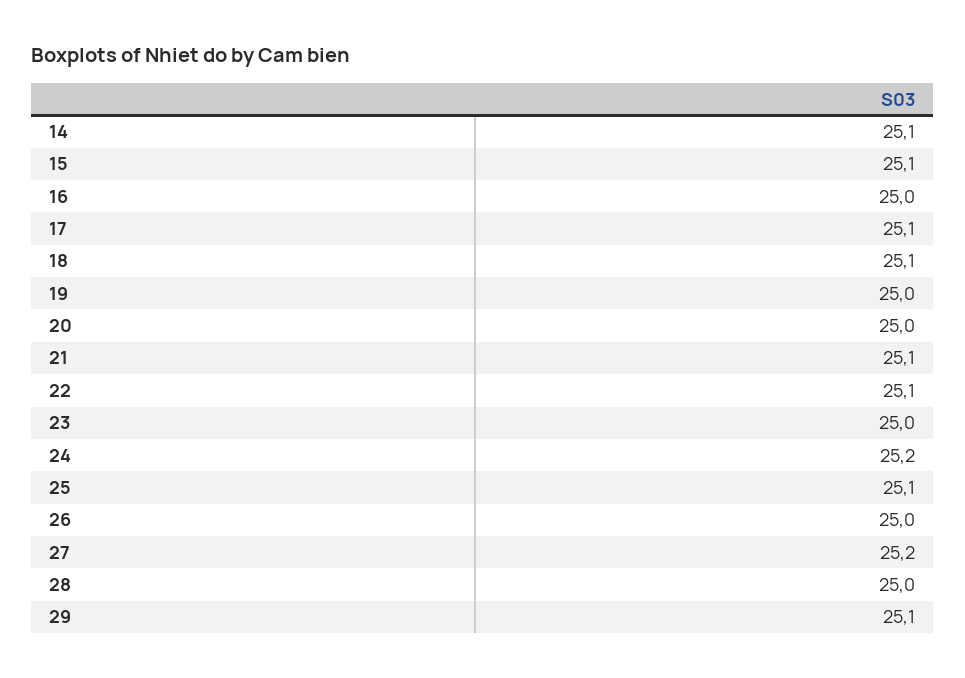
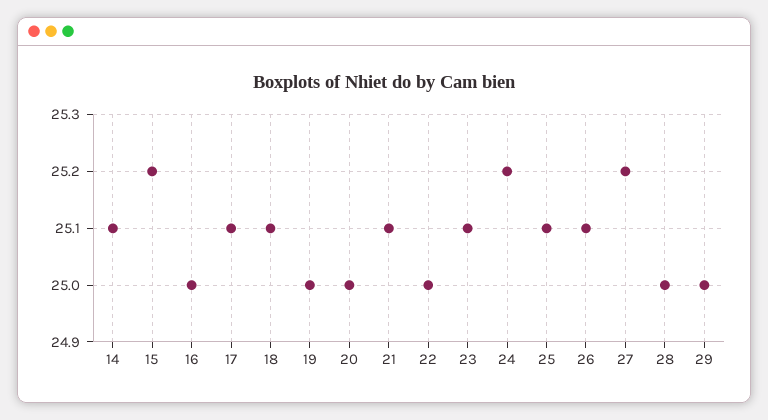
  {
    "14": 25.1,
-   "15": 25.1,
+   "15": 25.2,
    "16": 25,
    "17": 25.1,
    "18": 25.1,
    "19": 25,
    "20": 25,
    "21": 25.1,
-   "22": 25.1,
+   "22": 25,
-   "23": 25,
+   "23": 25.1,
    "24": 25.2,
    "25": 25.1,
-   "26": 25,
+   "26": 25.1,
    "27": 25.2,
    "28": 25,
-   "29": 25.1
+   "29": 25
  }

